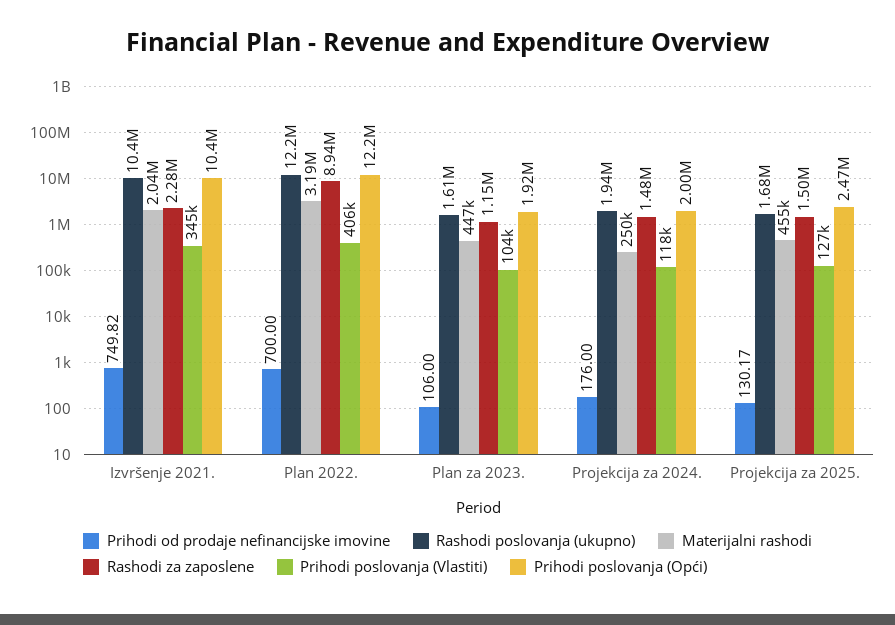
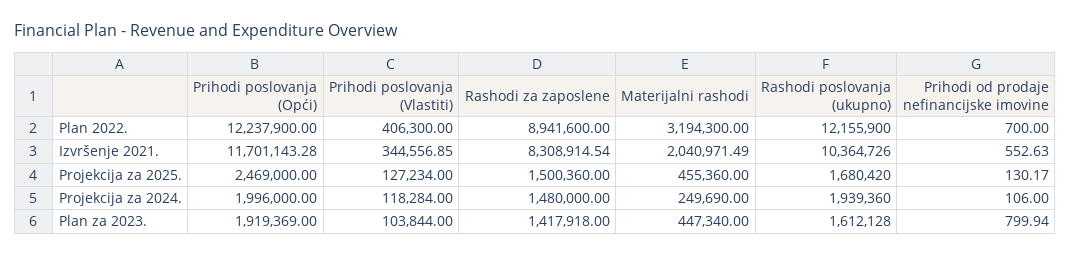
  {
    "Prihodi od prodaje nefinancijske imovine": {
-     "Izvršenje 2021.": 749.82,
+     "Izvršenje 2021.": 552.63,
      "Plan 2022.": 700,
-     "Plan za 2023.": 106,
+     "Plan za 2023.": 799.94,
-     "Projekcija za 2024.": 176,
+     "Projekcija za 2024.": 106,
      "Projekcija za 2025.": 130.17
    },
    "Rashodi poslovanja (ukupno)": {
      "Izvršenje 2021.": 10364726,
      "Plan 2022.": 12155900,
      "Plan za 2023.": 1612128,
      "Projekcija za 2024.": 1939360,
      "Projekcija za 2025.": 1680420
    },
    "Materijalni rashodi": {
      "Izvršenje 2021.": 2040971.49,
      "Plan 2022.": 3194300,
      "Plan za 2023.": 447340,
      "Projekcija za 2024.": 249690,
      "Projekcija za 2025.": 455360
    },
    "Rashodi za zaposlene": {
-     "Izvršenje 2021.": 2280000,
+     "Izvršenje 2021.": 8308914.54,
      "Plan 2022.": 8941600,
-     "Plan za 2023.": 1150000,
+     "Plan za 2023.": 1417918,
      "Projekcija za 2024.": 1480000,
      "Projekcija za 2025.": 1500360
    },
    "Prihodi poslovanja (Vlastiti)": {
      "Izvršenje 2021.": 344556.85,
      "Plan 2022.": 406300,
      "Plan za 2023.": 103844,
      "Projekcija za 2024.": 118284,
      "Projekcija za 2025.": 127234
    },
    "Prihodi poslovanja (Opći)": {
-     "Izvršenje 2021.": 10400000,
+     "Izvršenje 2021.": 11701143.28,
      "Plan 2022.": 12237900,
      "Plan za 2023.": 1919369,
      "Projekcija za 2024.": 1996000,
      "Projekcija za 2025.": 2469000
    }
  }

